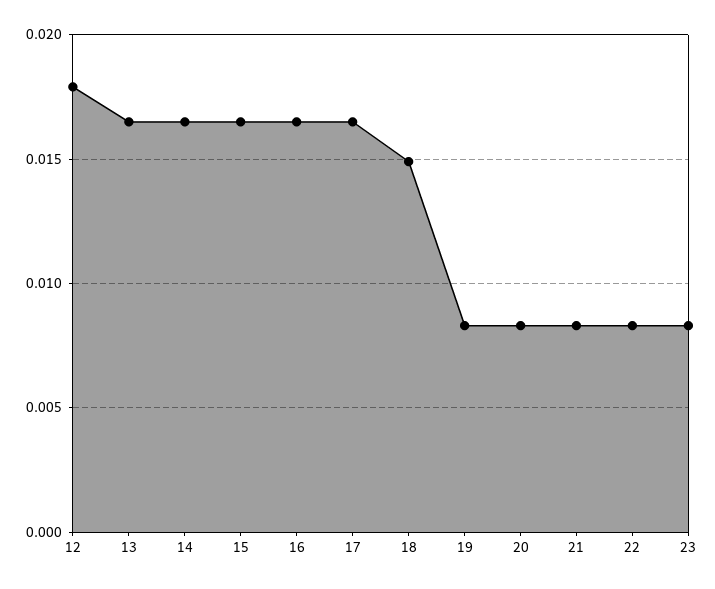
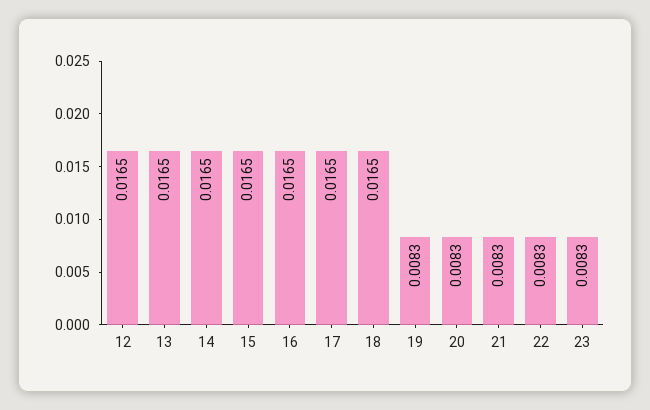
  {
-   "12": 0.018,
+   "12": 0.0165,
    "13": 0.0165,
    "14": 0.0165,
    "15": 0.0165,
    "16": 0.0165,
    "17": 0.0165,
-   "18": 0.015,
+   "18": 0.0165,
    "19": 0.0083,
    "20": 0.0083,
    "21": 0.0083,
    "22": 0.0083,
    "23": 0.0083
  }

